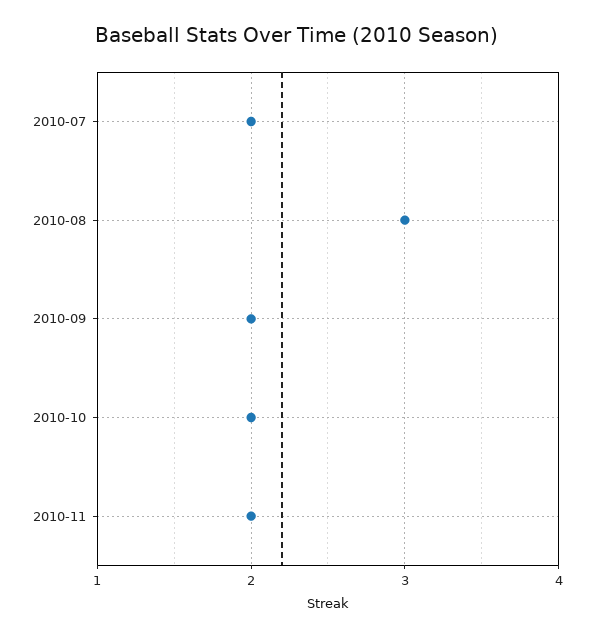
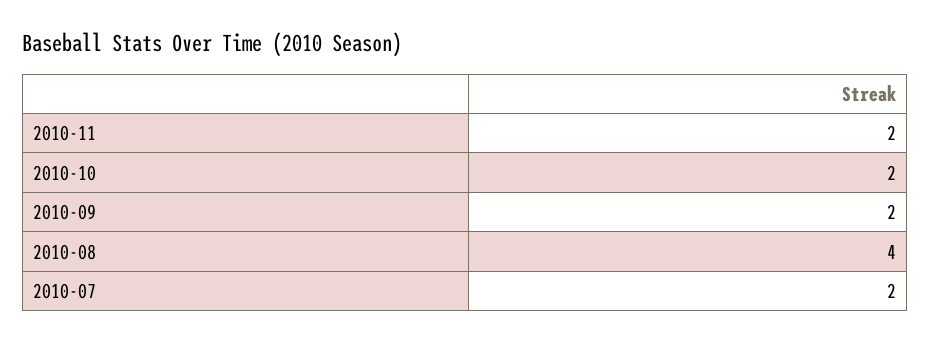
  {
    "2010-07": 2,
-   "2010-08": 3,
+   "2010-08": 4,
    "2010-09": 2,
    "2010-10": 2,
    "2010-11": 2
  }

